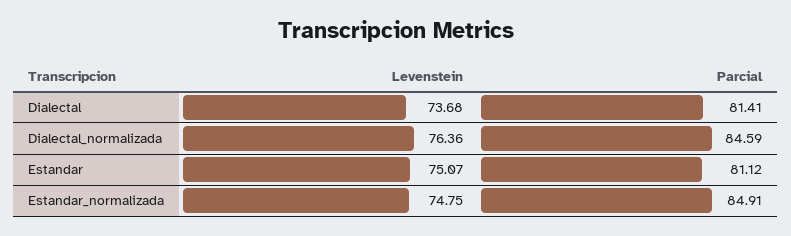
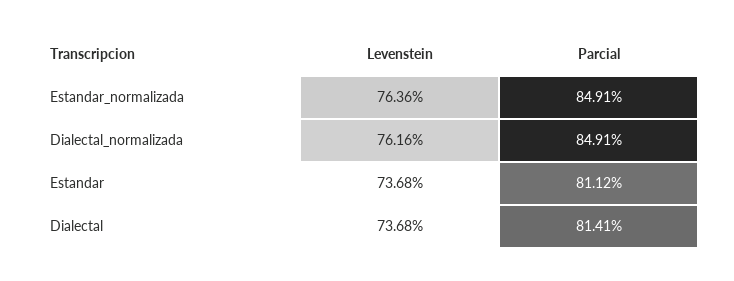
  {
    "Levenstein": {
      "Dialectal": 73.68,
-     "Dialectal_normalizada": 76.36,
+     "Dialectal_normalizada": 76.16,
-     "Estandar": 75.07,
+     "Estandar": 73.68,
-     "Estandar_normalizada": 74.75
+     "Estandar_normalizada": 76.36
    },
    "Parcial": {
      "Dialectal": 81.41,
-     "Dialectal_normalizada": 84.59,
+     "Dialectal_normalizada": 84.91,
      "Estandar": 81.12,
      "Estandar_normalizada": 84.91
    }
  }

